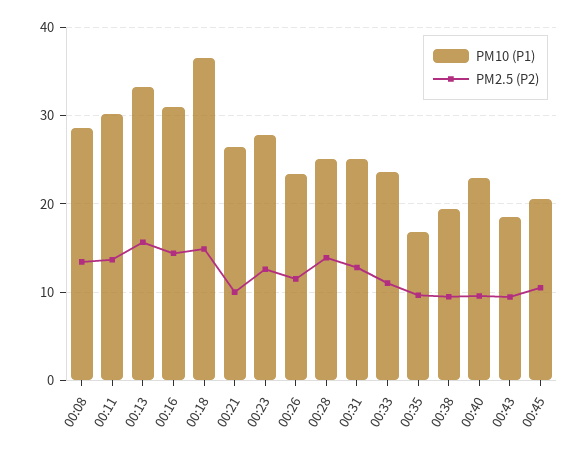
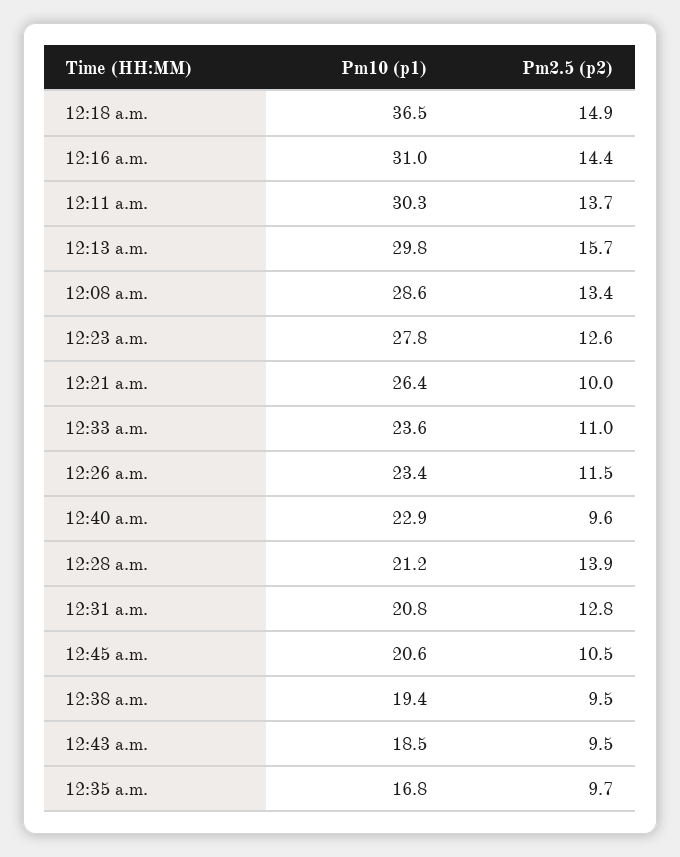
  {
    "PM10 (P1)": {
      "00:08": 28.6,
      "00:11": 30.3,
-     "00:13": 33,
+     "00:13": 29.8,
      "00:16": 31,
      "00:18": 36.5,
      "00:21": 26.4,
      "00:23": 27.8,
      "00:26": 23.4,
-     "00:28": 25,
+     "00:28": 21.2,
-     "00:31": 25,
+     "00:31": 20.8,
      "00:33": 23.6,
      "00:35": 16.8,
      "00:38": 19.4,
      "00:40": 22.9,
      "00:43": 18.5,
      "00:45": 20.6
    },
    "PM2.5 (P2)": {
      "00:08": 13.4,
      "00:11": 13.7,
      "00:13": 15.7,
      "00:16": 14.4,
      "00:18": 14.9,
      "00:21": 10,
      "00:23": 12.6,
      "00:26": 11.5,
      "00:28": 13.9,
      "00:31": 12.8,
      "00:33": 11,
      "00:35": 9.7,
      "00:38": 9.5,
      "00:40": 9.6,
      "00:43": 9.5,
      "00:45": 10.5
    }
  }

